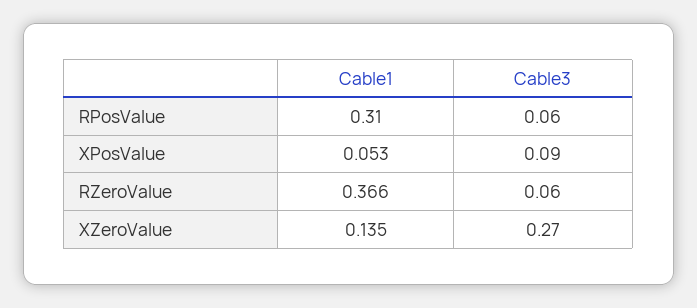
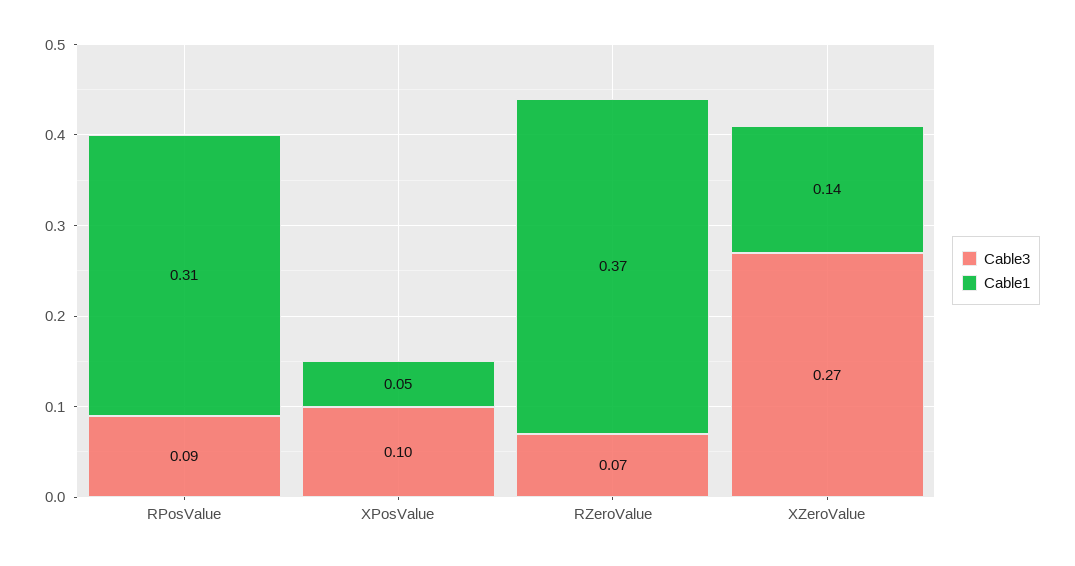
  {
    "Cable1": {
      "RPosValue": 0.31,
      "XPosValue": 0.053,
      "RZeroValue": 0.366,
      "XZeroValue": 0.135
    },
    "Cable3": {
-     "RPosValue": 0.06,
+     "RPosValue": 0.09,
-     "XPosValue": 0.09,
+     "XPosValue": 0.1,
-     "RZeroValue": 0.06,
+     "RZeroValue": 0.07,
      "XZeroValue": 0.27
    }
  }

